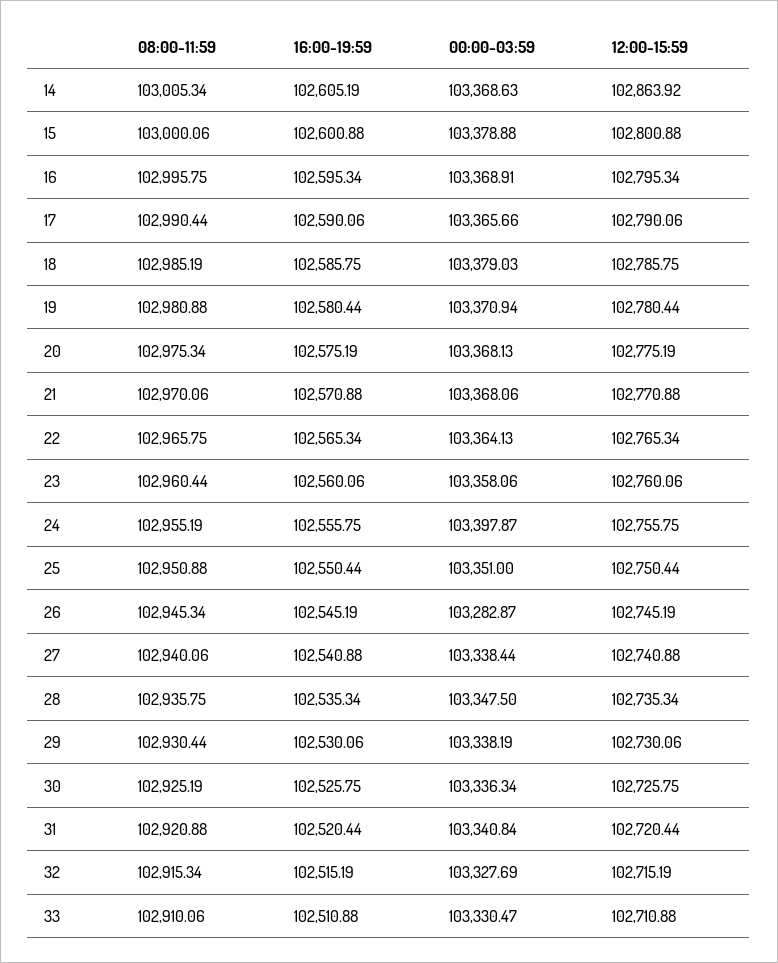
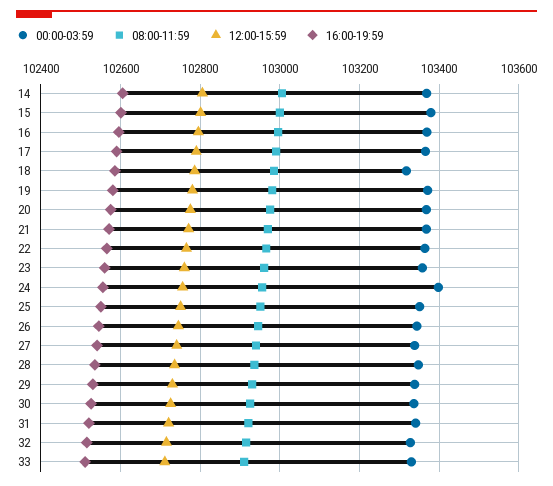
  {
    "08:00-11:59": {
      "14": 103005.34,
      "15": 103000.06,
      "16": 102995.75,
      "17": 102990.44,
      "18": 102985.19,
      "19": 102980.88,
      "20": 102975.34,
      "21": 102970.06,
      "22": 102965.75,
      "23": 102960.44,
      "24": 102955.19,
      "25": 102950.88,
      "26": 102945.34,
      "27": 102940.06,
      "28": 102935.75,
      "29": 102930.44,
      "30": 102925.19,
      "31": 102920.88,
      "32": 102915.34,
      "33": 102910.06
    },
    "16:00-19:59": {
      "14": 102605.19,
      "15": 102600.88,
      "16": 102595.34,
      "17": 102590.06,
      "18": 102585.75,
      "19": 102580.44,
      "20": 102575.19,
      "21": 102570.88,
      "22": 102565.34,
      "23": 102560.06,
      "24": 102555.75,
      "25": 102550.44,
      "26": 102545.19,
      "27": 102540.88,
      "28": 102535.34,
      "29": 102530.06,
      "30": 102525.75,
      "31": 102520.44,
      "32": 102515.19,
      "33": 102510.88
    },
    "00:00-03:59": {
      "14": 103368.63,
      "15": 103378.88,
      "16": 103368.91,
      "17": 103365.66,
-     "18": 103379.03,
+     "18": 103320,
      "19": 103370.94,
      "20": 103368.13,
      "21": 103368.06,
      "22": 103364.13,
      "23": 103358.06,
      "24": 103397.87,
      "25": 103351,
-     "26": 103282.87,
+     "26": 103340,
      "27": 103338.44,
      "28": 103347.5,
      "29": 103338.19,
      "30": 103336.34,
      "31": 103340.84,
      "32": 103327.69,
      "33": 103330.47
    },
    "12:00-15:59": {
-     "14": 102863.92,
+     "14": 102800,
      "15": 102800.88,
      "16": 102795.34,
      "17": 102790.06,
      "18": 102785.75,
      "19": 102780.44,
      "20": 102775.19,
      "21": 102770.88,
      "22": 102765.34,
      "23": 102760.06,
      "24": 102755.75,
      "25": 102750.44,
      "26": 102745.19,
      "27": 102740.88,
      "28": 102735.34,
      "29": 102730.06,
      "30": 102725.75,
      "31": 102720.44,
      "32": 102715.19,
      "33": 102710.88
    }
  }

